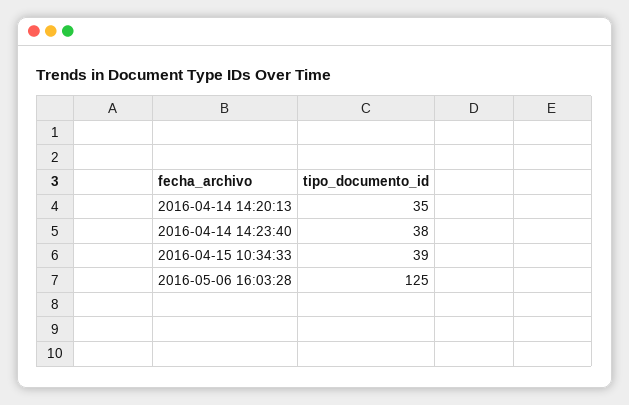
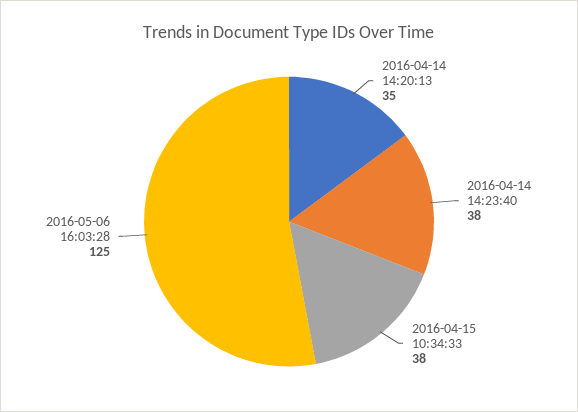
  {
    "2016-04-14 14:20:13": 35,
    "2016-04-14 14:23:40": 38,
-   "2016-04-15 10:34:33": 39,
+   "2016-04-15 10:34:33": 38,
    "2016-05-06 16:03:28": 125
  }

